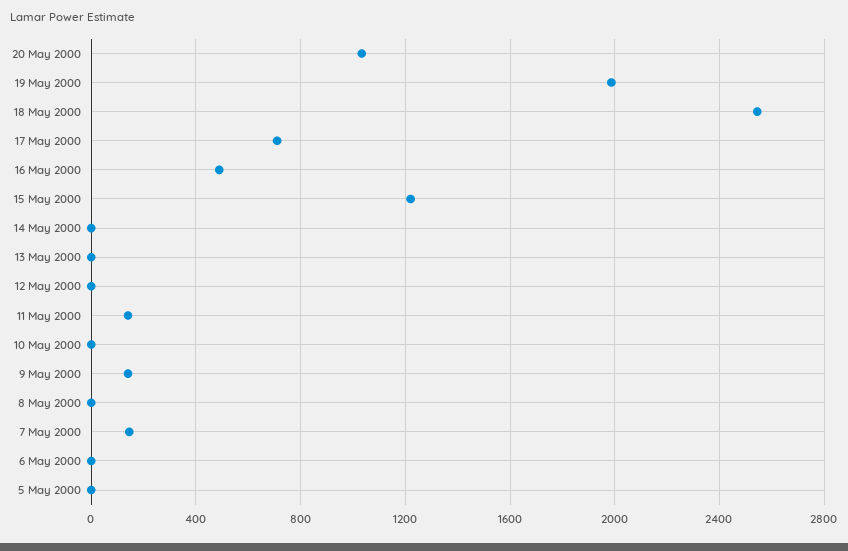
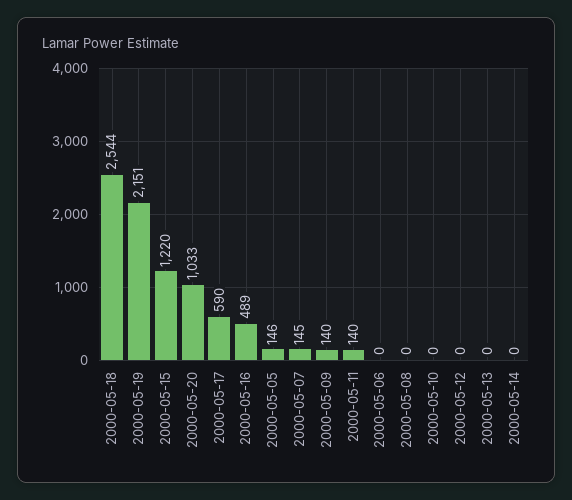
  {
    "20 May 2000": 1033,
-   "19 May 2000": 2000,
+   "19 May 2000": 2151,
    "18 May 2000": 2544,
-   "17 May 2000": 700,
+   "17 May 2000": 590,
    "16 May 2000": 489,
    "15 May 2000": 1220,
    "14 May 2000": 0,
    "13 May 2000": 0,
    "12 May 2000": 0,
    "11 May 2000": 140,
    "10 May 2000": 0,
    "9 May 2000": 140,
    "8 May 2000": 0,
    "7 May 2000": 145,
    "6 May 2000": 0,
-   "5 May 2000": 0
+   "5 May 2000": 146
  }

